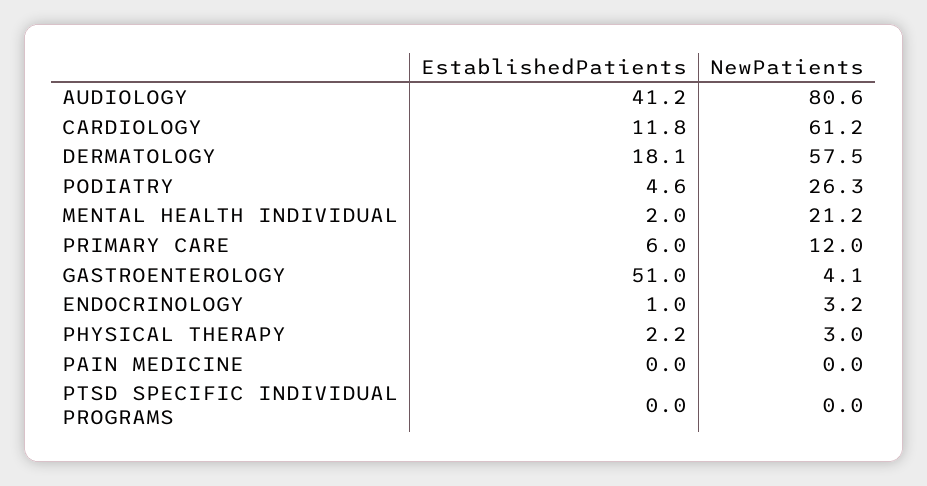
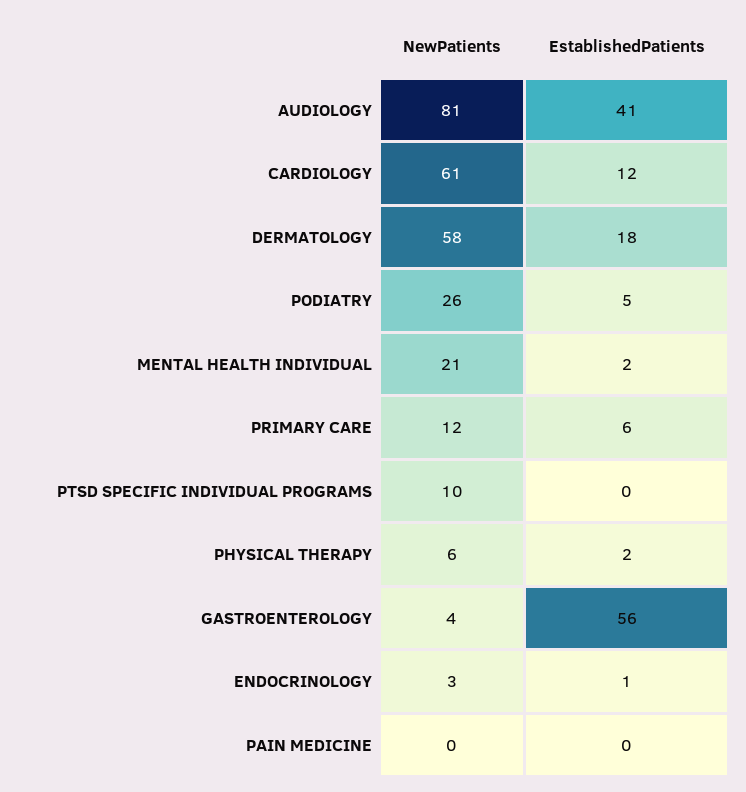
  {
    "EstablishedPatients": {
      "AUDIOLOGY": 41.2,
      "CARDIOLOGY": 11.8,
      "DERMATOLOGY": 18.1,
      "PODIATRY": 4.6,
      "MENTAL HEALTH INDIVIDUAL": 2,
      "PRIMARY CARE": 6,
-     "GASTROENTEROLOGY": 51,
+     "GASTROENTEROLOGY": 56,
      "ENDOCRINOLOGY": 1,
      "PHYSICAL THERAPY": 2.2,
      "PAIN MEDICINE": 0,
      "PTSD SPECIFIC INDIVIDUAL PROGRAMS": 0
    },
    "NewPatients": {
      "AUDIOLOGY": 80.6,
      "CARDIOLOGY": 61.2,
      "DERMATOLOGY": 57.5,
      "PODIATRY": 26.3,
      "MENTAL HEALTH INDIVIDUAL": 21.2,
      "PRIMARY CARE": 12,
      "GASTROENTEROLOGY": 4.1,
      "ENDOCRINOLOGY": 3.2,
-     "PHYSICAL THERAPY": 3,
+     "PHYSICAL THERAPY": 6,
      "PAIN MEDICINE": 0,
-     "PTSD SPECIFIC INDIVIDUAL PROGRAMS": 0
+     "PTSD SPECIFIC INDIVIDUAL PROGRAMS": 10
    }
  }

